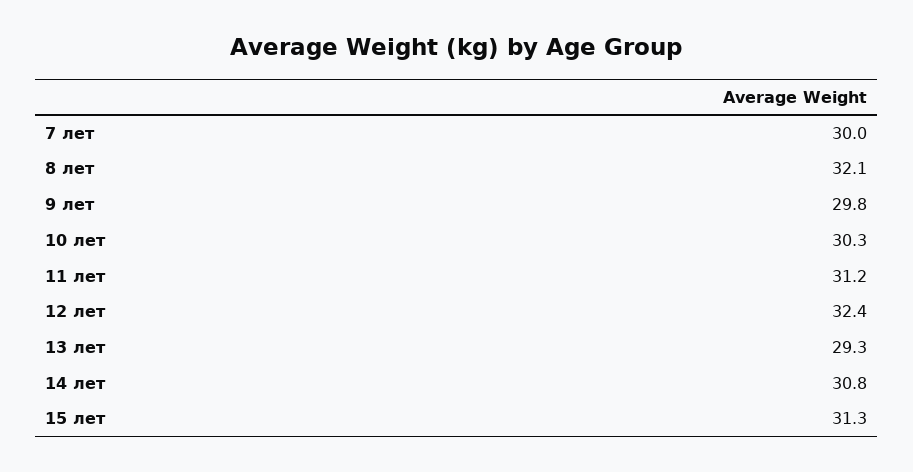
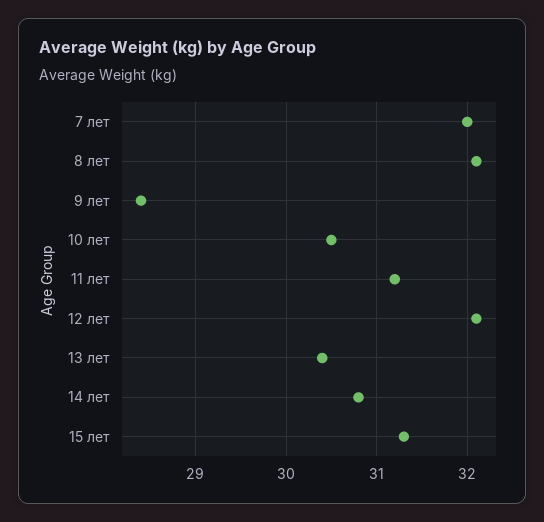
  {
-   "7 лет": 30,
+   "7 лет": 32,
    "8 лет": 32.1,
-   "9 лет": 29.8,
+   "9 лет": 28.4,
-   "10 лет": 30.3,
+   "10 лет": 30.5,
    "11 лет": 31.2,
-   "12 лет": 32.4,
+   "12 лет": 32.1,
-   "13 лет": 29.3,
+   "13 лет": 30.4,
    "14 лет": 30.8,
    "15 лет": 31.3
  }

